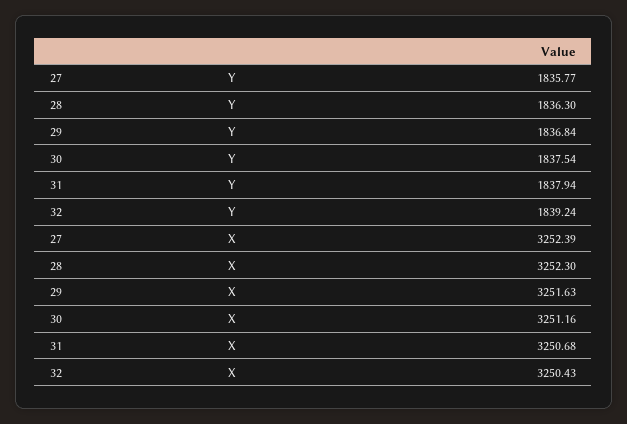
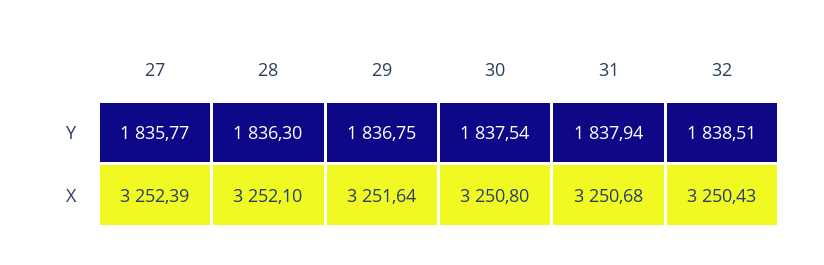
  {
    "27": {
      "Y": 1835.77,
      "X": 3252.39
    },
    "28": {
      "Y": 1836.3,
-     "X": 3252.3
+     "X": 3252.1
    },
    "29": {
-     "Y": 1836.84,
+     "Y": 1836.75,
-     "X": 3251.63
+     "X": 3251.64
    },
    "30": {
      "Y": 1837.54,
-     "X": 3251.16
+     "X": 3250.8
    },
    "31": {
      "Y": 1837.94,
      "X": 3250.68
    },
    "32": {
-     "Y": 1839.24,
+     "Y": 1838.51,
      "X": 3250.43
    }
  }

